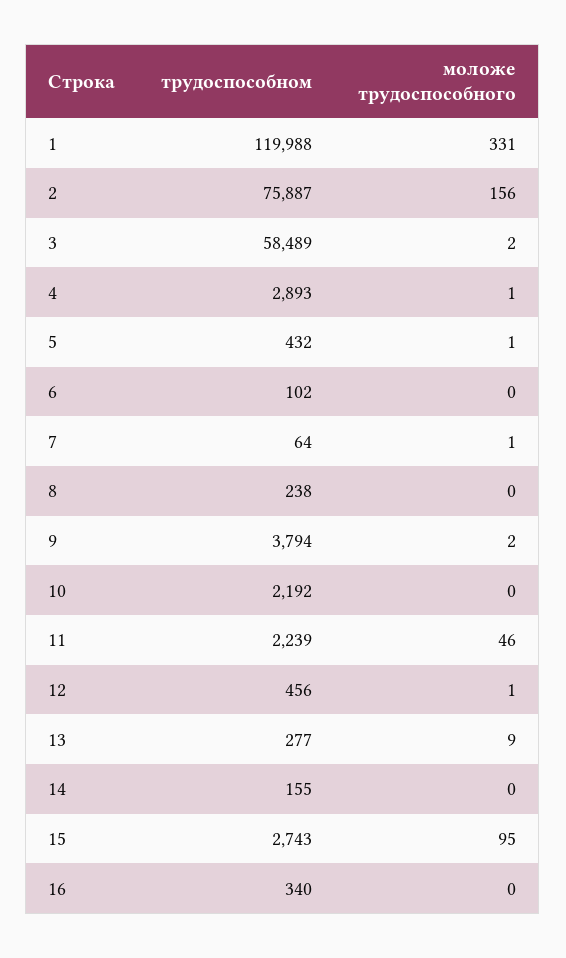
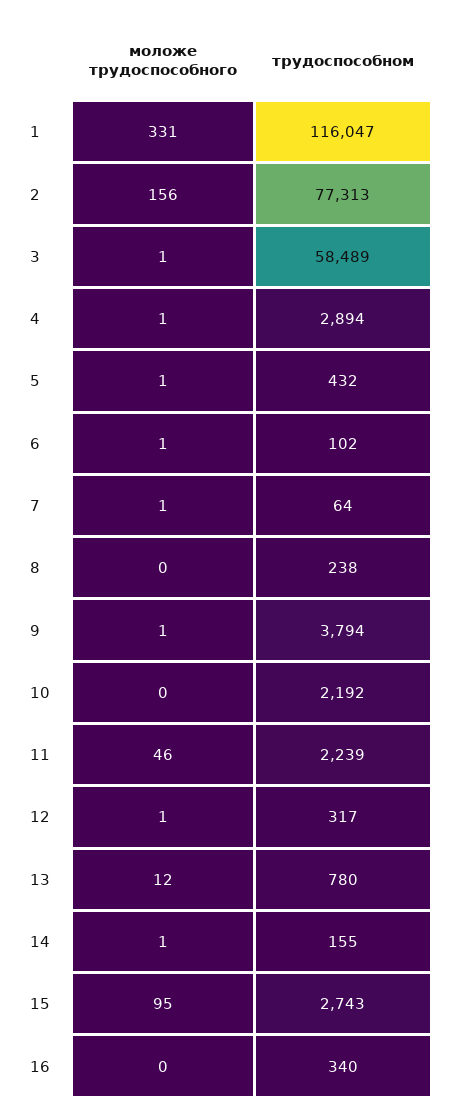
  {
    "трудоспособном": {
-     "1": 119988,
+     "1": 116047,
-     "2": 75887,
+     "2": 77313,
      "3": 58489,
-     "4": 2893,
+     "4": 2894,
      "5": 432,
      "6": 102,
      "7": 64,
      "8": 238,
      "9": 3794,
      "10": 2192,
      "11": 2239,
-     "12": 456,
+     "12": 317,
-     "13": 277,
+     "13": 780,
      "14": 155,
      "15": 2743,
      "16": 340
    },
    "моложе трудоспособного": {
      "1": 331,
      "2": 156,
-     "3": 2,
+     "3": 1,
      "4": 1,
      "5": 1,
-     "6": 0,
+     "6": 1,
      "7": 1,
      "8": 0,
-     "9": 2,
+     "9": 1,
      "10": 0,
      "11": 46,
      "12": 1,
-     "13": 9,
+     "13": 12,
-     "14": 0,
+     "14": 1,
      "15": 95,
      "16": 0
    }
  }

